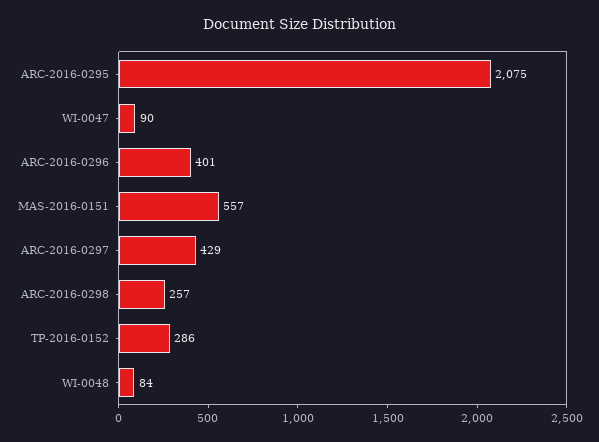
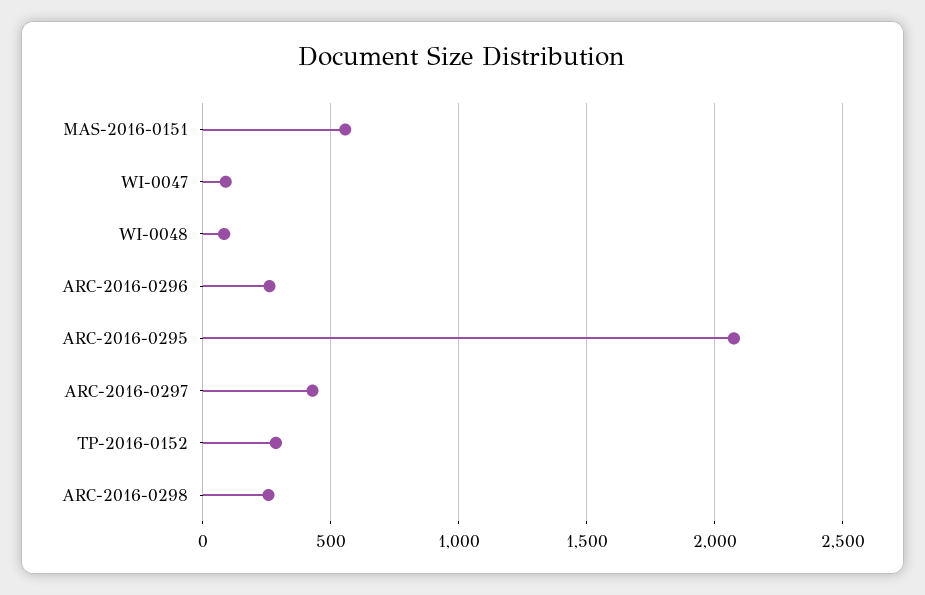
  {
    "ARC-2016-0295": 2075,
    "WI-0047": 90,
-   "ARC-2016-0296": 401,
+   "ARC-2016-0296": 250,
    "MAS-2016-0151": 557,
    "ARC-2016-0297": 429,
    "ARC-2016-0298": 257,
    "TP-2016-0152": 286,
    "WI-0048": 84
  }

